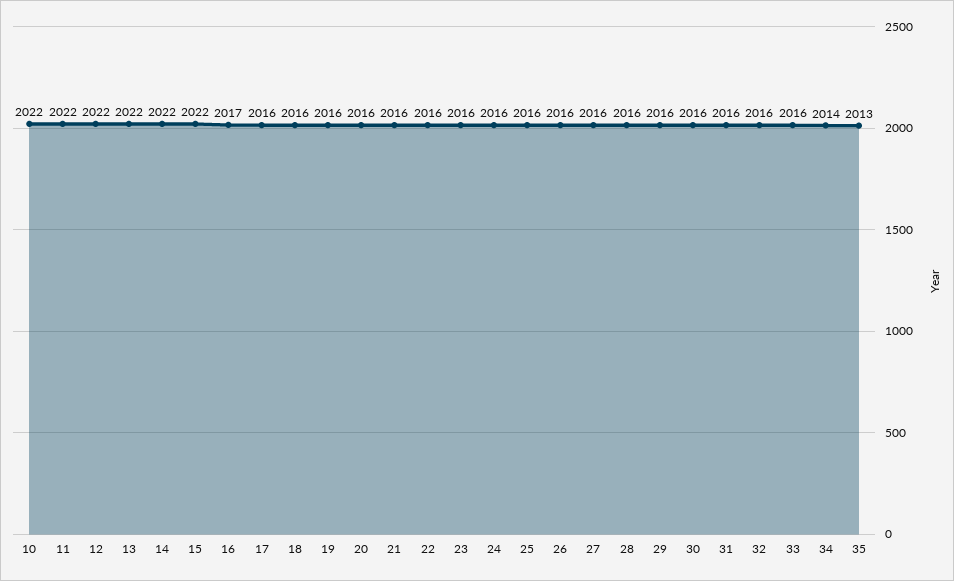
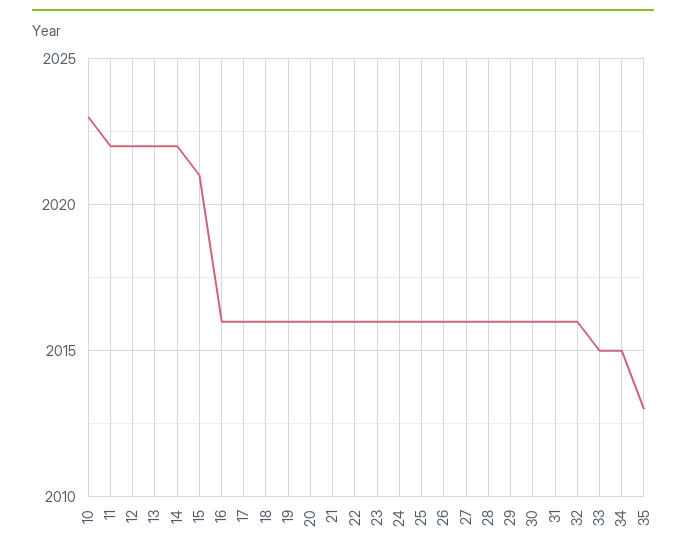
  {
-   "10": 2022,
+   "10": 2023,
    "11": 2022,
    "12": 2022,
    "13": 2022,
    "14": 2022,
-   "15": 2022,
+   "15": 2021,
-   "16": 2017,
+   "16": 2016,
    "17": 2016,
    "18": 2016,
    "19": 2016,
    "20": 2016,
    "21": 2016,
    "22": 2016,
    "23": 2016,
    "24": 2016,
    "25": 2016,
    "26": 2016,
    "27": 2016,
    "28": 2016,
    "29": 2016,
    "30": 2016,
    "31": 2016,
    "32": 2016,
-   "33": 2016,
+   "33": 2015,
-   "34": 2014,
+   "34": 2015,
    "35": 2013
  }

